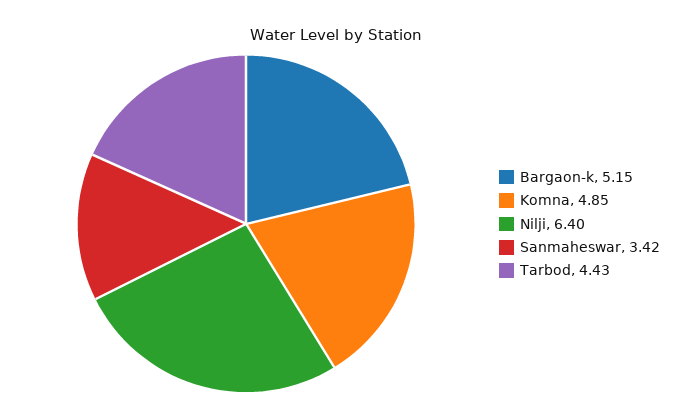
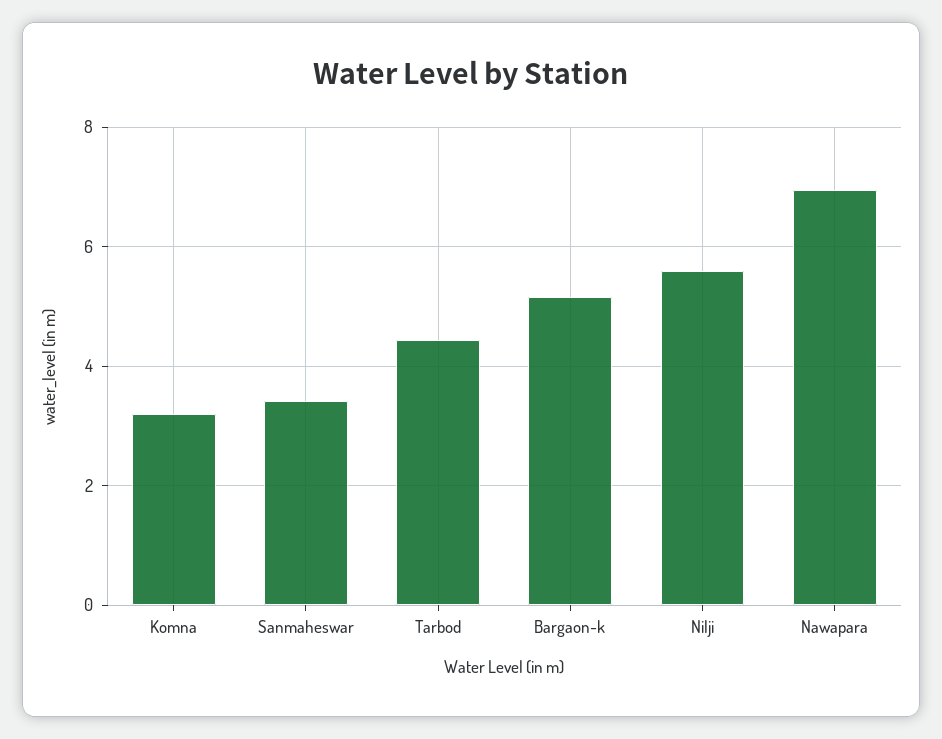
  {
    "Bargaon-k": 5.15,
-   "Komna": 4.85,
+   "Komna": 3.2,
-   "Nilji": 6.4,
+   "Nilji": 5.6,
    "Sanmaheswar": 3.42,
-   "Tarbod": 4.43
+   "Tarbod": 4.43,
+   "Nawapara": 7
  }

